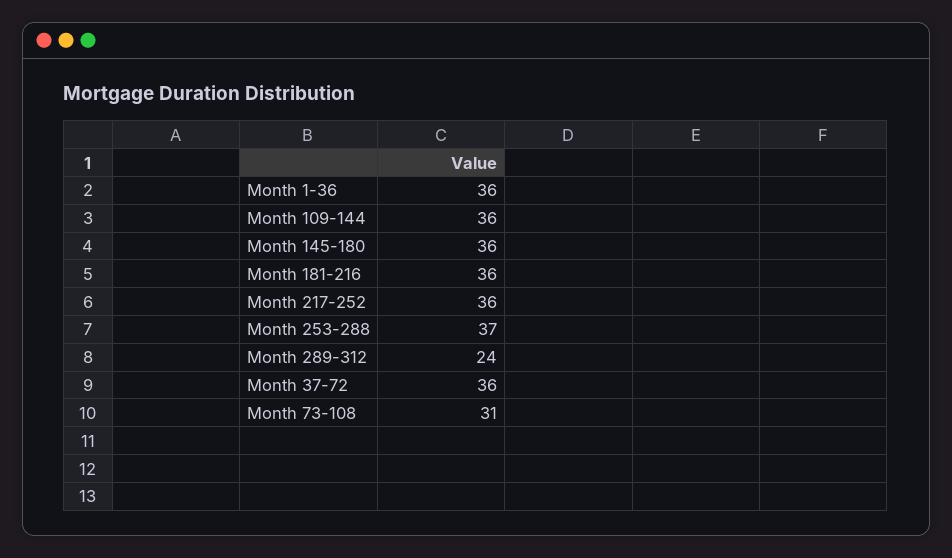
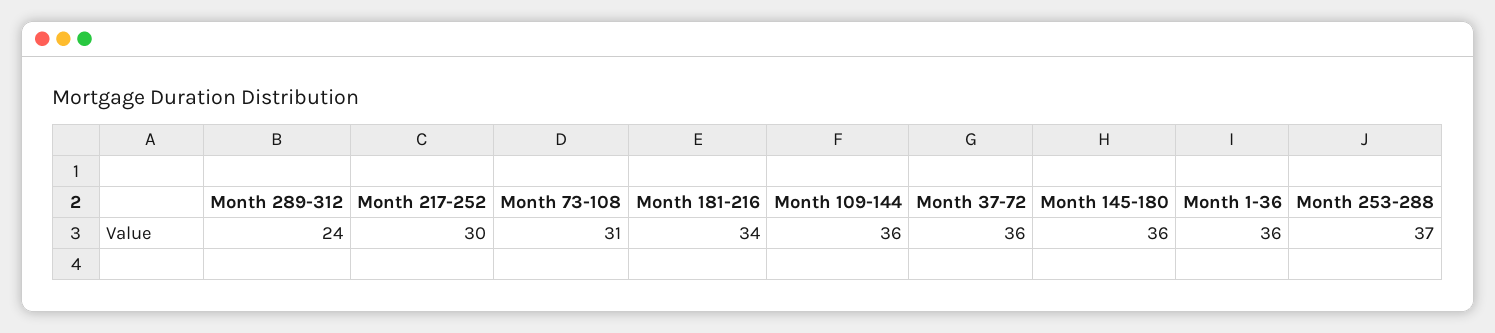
  {
    "Month 1-36": 36,
    "Month 109-144": 36,
    "Month 145-180": 36,
-   "Month 181-216": 36,
+   "Month 181-216": 34,
-   "Month 217-252": 36,
+   "Month 217-252": 30,
    "Month 253-288": 37,
    "Month 289-312": 24,
    "Month 37-72": 36,
    "Month 73-108": 31
  }

